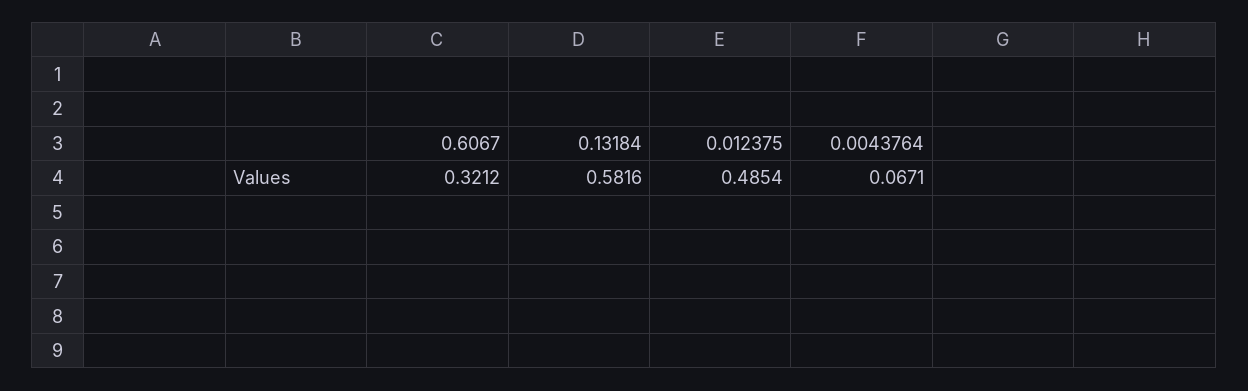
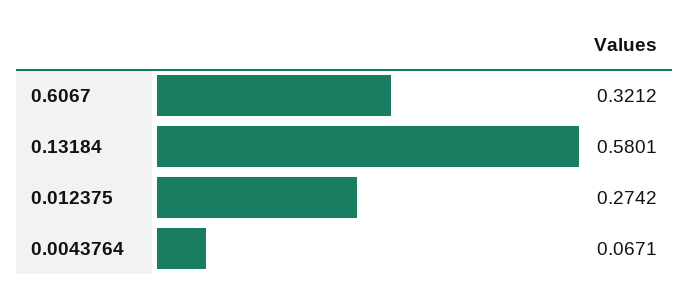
  {
    "0.6067": 0.3212,
-   "0.13184": 0.5816,
+   "0.13184": 0.5801,
-   "0.012375": 0.4854,
+   "0.012375": 0.2742,
    "0.0043764": 0.0671
  }

